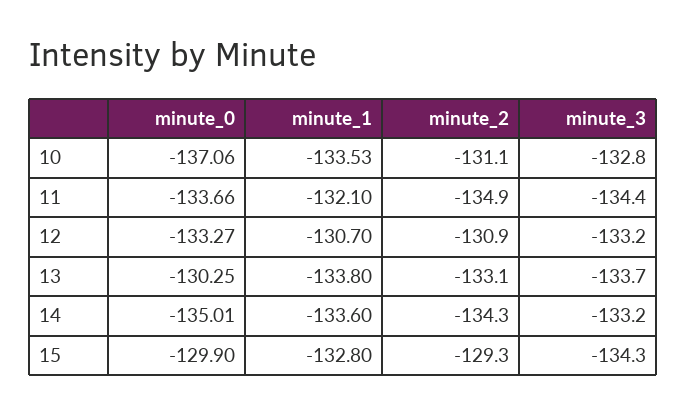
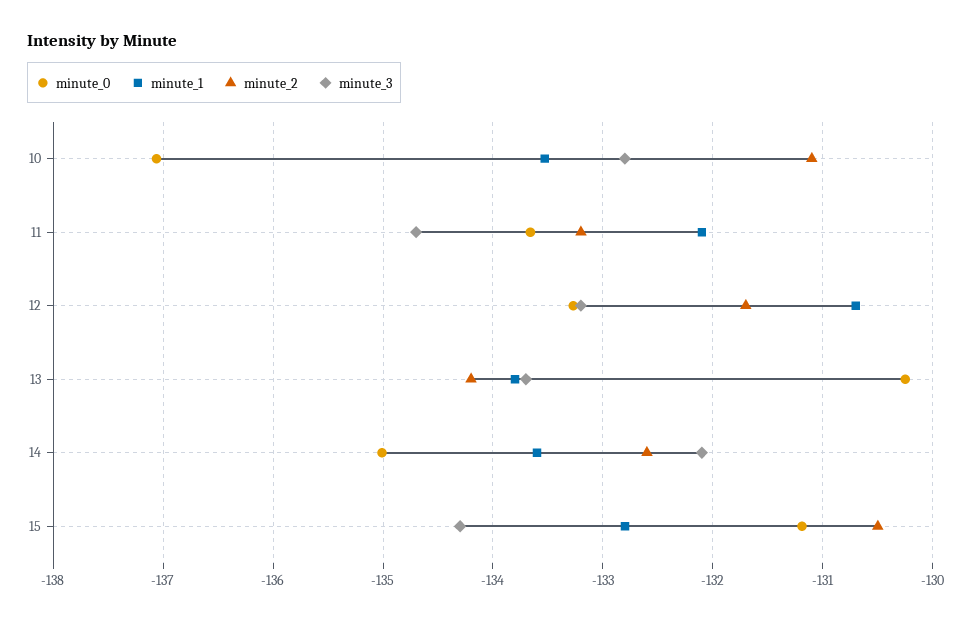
  {
    "minute_0": {
      "10": -137.06,
      "11": -133.66,
      "12": -133.27,
      "13": -130.25,
      "14": -135.01,
-     "15": -129.9
+     "15": -131.2
    },
    "minute_1": {
      "10": -133.53,
      "11": -132.1,
      "12": -130.7,
      "13": -133.8,
      "14": -133.6,
      "15": -132.8
    },
    "minute_2": {
      "10": -131.1,
-     "11": -134.9,
+     "11": -133.2,
-     "12": -130.9,
+     "12": -131.7,
-     "13": -133.1,
+     "13": -134.2,
-     "14": -134.3,
+     "14": -132.6,
-     "15": -129.3
+     "15": -130.5
    },
    "minute_3": {
      "10": -132.8,
-     "11": -134.4,
+     "11": -134.7,
      "12": -133.2,
      "13": -133.7,
-     "14": -133.2,
+     "14": -132.1,
      "15": -134.3
    }
  }

